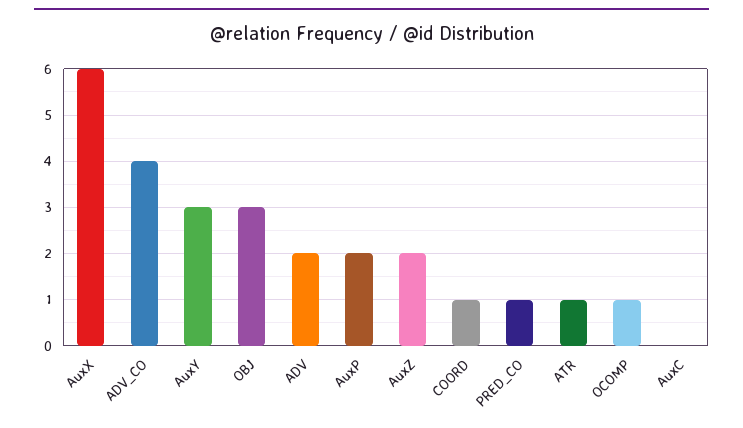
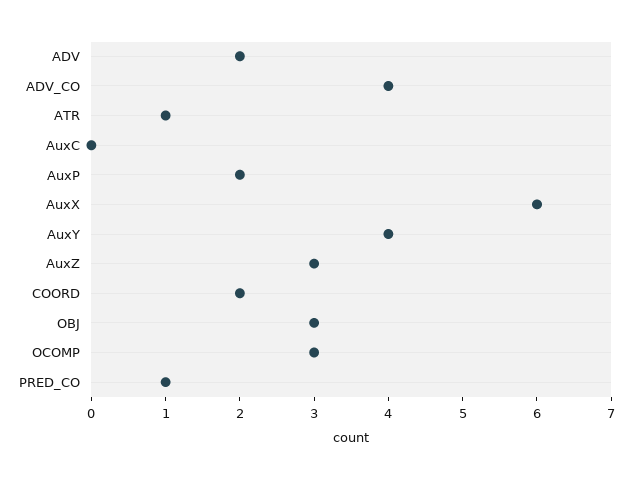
  {
    "AuxX": 6,
    "ADV_CO": 4,
-   "AuxY": 3,
+   "AuxY": 4,
    "OBJ": 3,
    "ADV": 2,
    "AuxP": 2,
-   "AuxZ": 2,
+   "AuxZ": 3,
-   "COORD": 1,
+   "COORD": 2,
    "PRED_CO": 1,
    "ATR": 1,
-   "OCOMP": 1,
+   "OCOMP": 3,
    "AuxC": 0
  }

